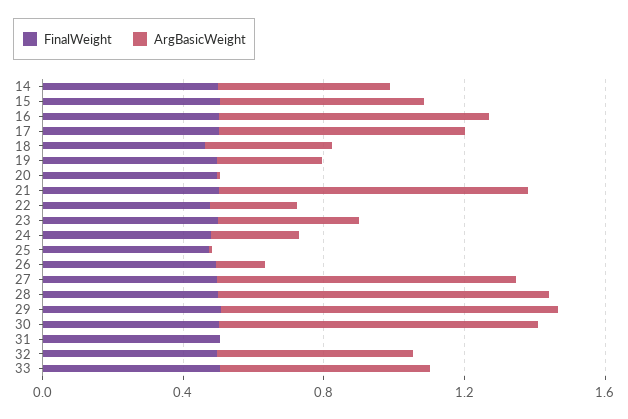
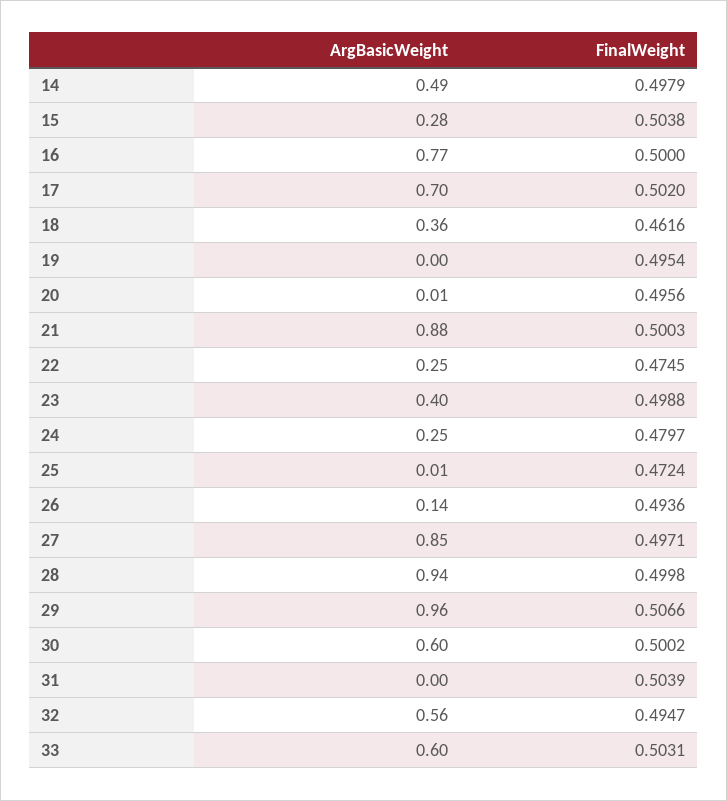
  {
    "FinalWeight": {
      "14": 0.4979,
      "15": 0.5038,
      "16": 0.5,
      "17": 0.502,
      "18": 0.4616,
      "19": 0.4954,
      "20": 0.4956,
      "21": 0.5003,
      "22": 0.4745,
      "23": 0.4988,
      "24": 0.4797,
      "25": 0.4724,
      "26": 0.4936,
      "27": 0.4971,
      "28": 0.4998,
      "29": 0.5066,
      "30": 0.5002,
      "31": 0.5039,
      "32": 0.4947,
      "33": 0.5031
    },
    "ArgBasicWeight": {
      "14": 0.49,
-     "15": 0.6,
+     "15": 0.28,
      "16": 0.77,
      "17": 0.7,
      "18": 0.36,
-     "19": 0.3,
+     "19": 0,
      "20": 0.01,
      "21": 0.88,
      "22": 0.25,
      "23": 0.4,
      "24": 0.25,
      "25": 0.01,
      "26": 0.14,
      "27": 0.85,
      "28": 0.94,
      "29": 0.96,
-     "30": 0.9,
+     "30": 0.6,
      "31": 0,
      "32": 0.56,
      "33": 0.6
    }
  }

